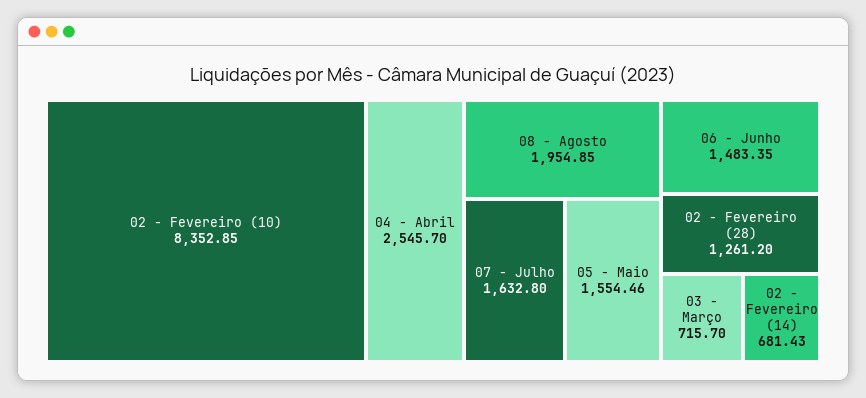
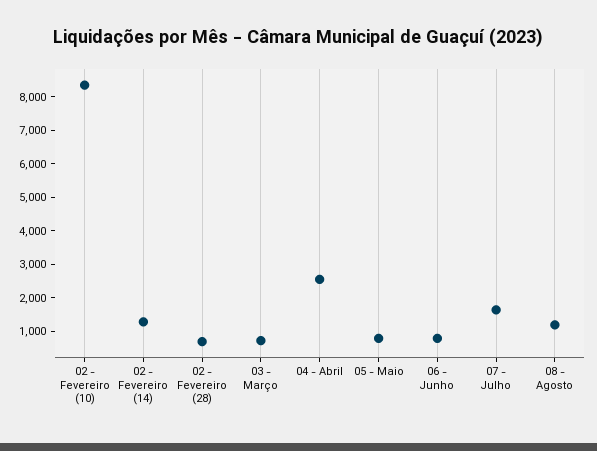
  {
    "02 - Fevereiro (10)": 8352.85,
    "04 - Abril": 2545.7,
-   "08 - Agosto": 1954.85,
+   "08 - Agosto": 1250,
    "07 - Julho": 1632.8,
-   "05 - Maio": 1554.46,
+   "05 - Maio": 750,
-   "06 - Junho": 1483.35,
+   "06 - Junho": 750,
-   "02 - Fevereiro (28)": 1261.2,
+   "02 - Fevereiro (28)": 750,
    "03 - Março": 715.7,
-   "02 - Fevereiro (14)": 681.43
+   "02 - Fevereiro (14)": 1250
  }

